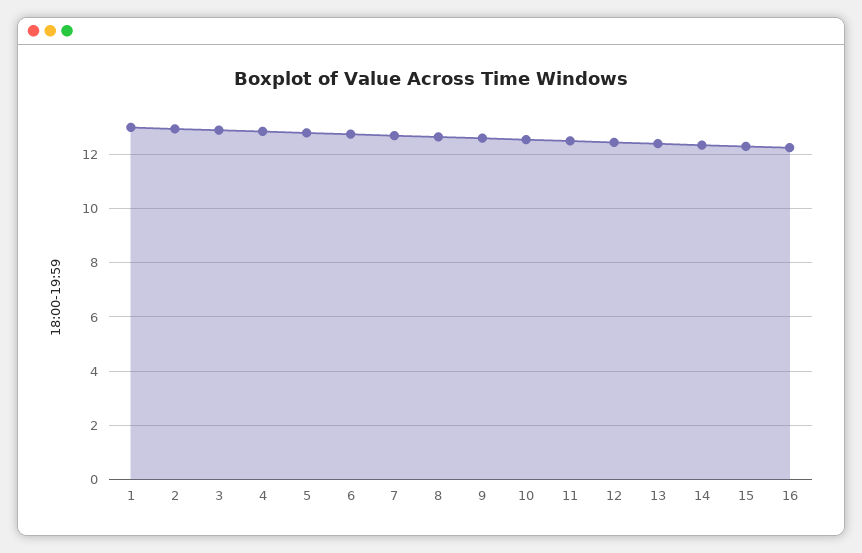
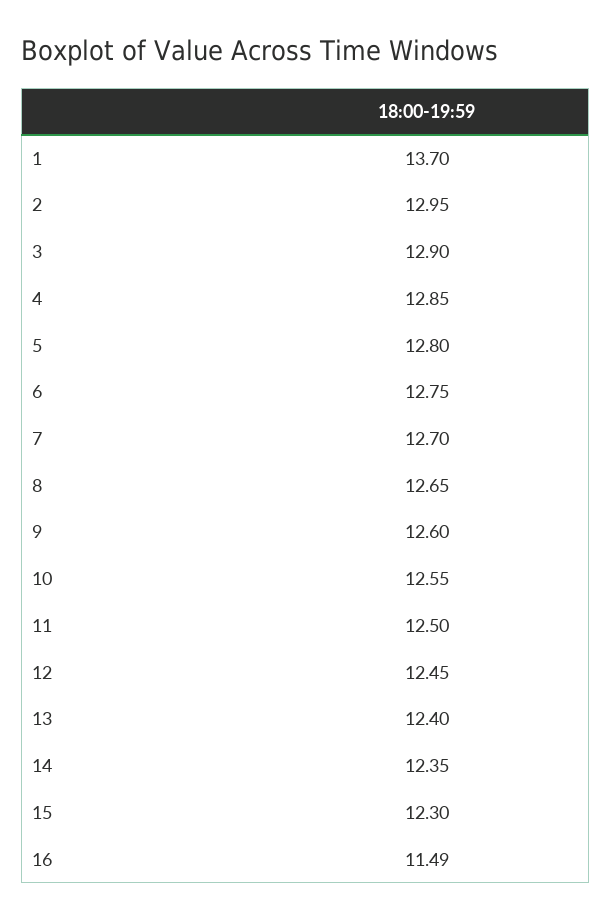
  {
-   "1": 13,
+   "1": 13.7,
    "2": 12.95,
    "3": 12.9,
    "4": 12.85,
    "5": 12.8,
    "6": 12.75,
    "7": 12.7,
    "8": 12.65,
    "9": 12.6,
    "10": 12.55,
    "11": 12.5,
    "12": 12.45,
    "13": 12.4,
    "14": 12.35,
    "15": 12.3,
-   "16": 12.25
+   "16": 11.49
  }

